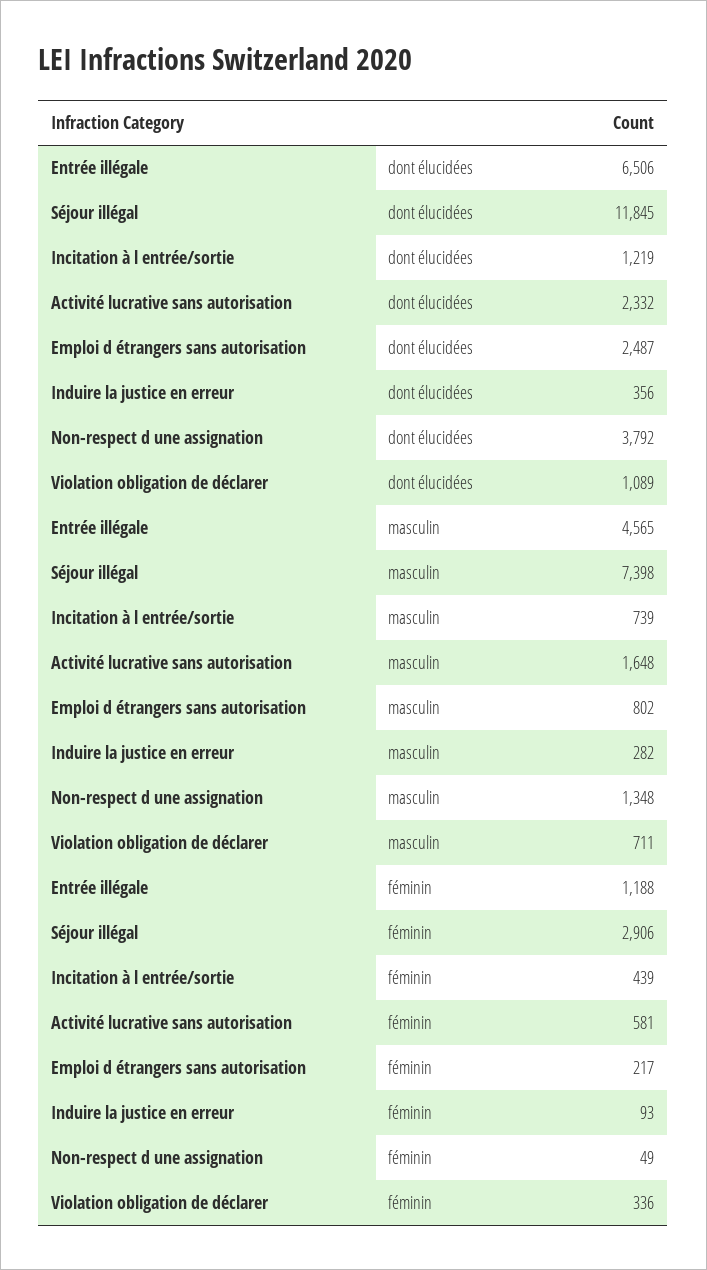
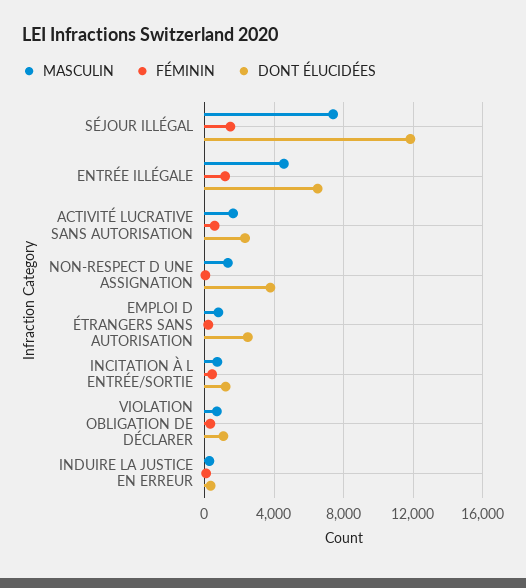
  {
    "dont élucidées": {
      "Entrée illégale": 6506,
      "Séjour illégal": 11845,
      "Incitation à l entrée/sortie": 1219,
      "Activité lucrative sans autorisation": 2332,
      "Emploi d étrangers sans autorisation": 2487,
      "Induire la justice en erreur": 356,
      "Non-respect d une assignation": 3792,
      "Violation obligation de déclarer": 1089
    },
    "masculin": {
      "Entrée illégale": 4565,
      "Séjour illégal": 7398,
      "Incitation à l entrée/sortie": 739,
      "Activité lucrative sans autorisation": 1648,
      "Emploi d étrangers sans autorisation": 802,
      "Induire la justice en erreur": 282,
      "Non-respect d une assignation": 1348,
      "Violation obligation de déclarer": 711
    },
    "féminin": {
      "Entrée illégale": 1188,
-     "Séjour illégal": 2906,
+     "Séjour illégal": 1500,
      "Incitation à l entrée/sortie": 439,
      "Activité lucrative sans autorisation": 581,
      "Emploi d étrangers sans autorisation": 217,
      "Induire la justice en erreur": 93,
      "Non-respect d une assignation": 49,
      "Violation obligation de déclarer": 336
    }
  }

